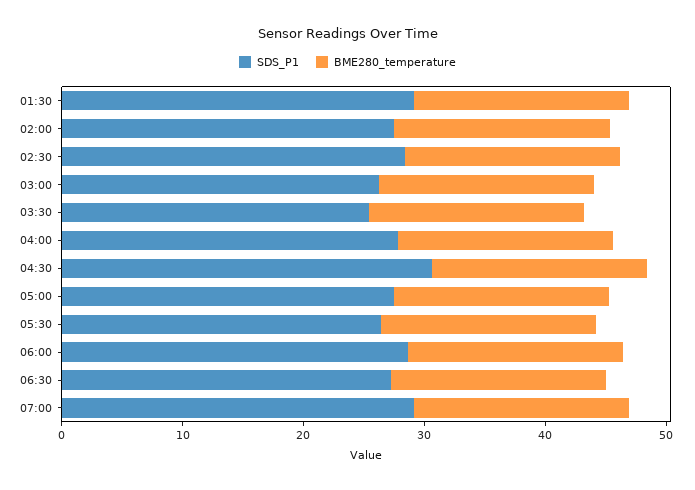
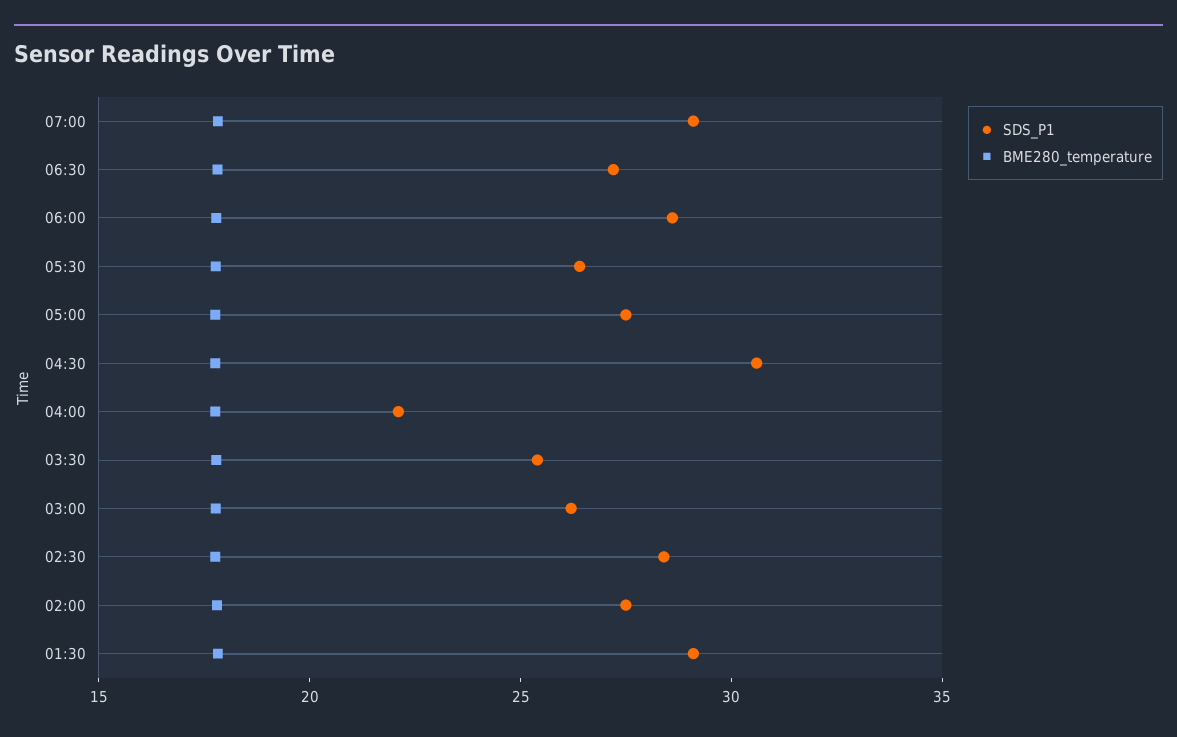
  {
    "SDS_P1": {
      "01:30": 29,
      "02:00": 28,
      "02:30": 28,
      "03:00": 26,
      "03:30": 25,
-     "04:00": 28,
+     "04:00": 22,
      "04:30": 31,
      "05:00": 28,
      "05:30": 26,
      "06:00": 29,
      "06:30": 27,
      "07:00": 29
    },
    "BME280_temperature": {
      "01:30": 18,
      "02:00": 18,
      "02:30": 18,
      "03:00": 18,
      "03:30": 18,
      "04:00": 18,
      "04:30": 18,
      "05:00": 18,
      "05:30": 18,
      "06:00": 18,
      "06:30": 18,
      "07:00": 18
    }
  }

